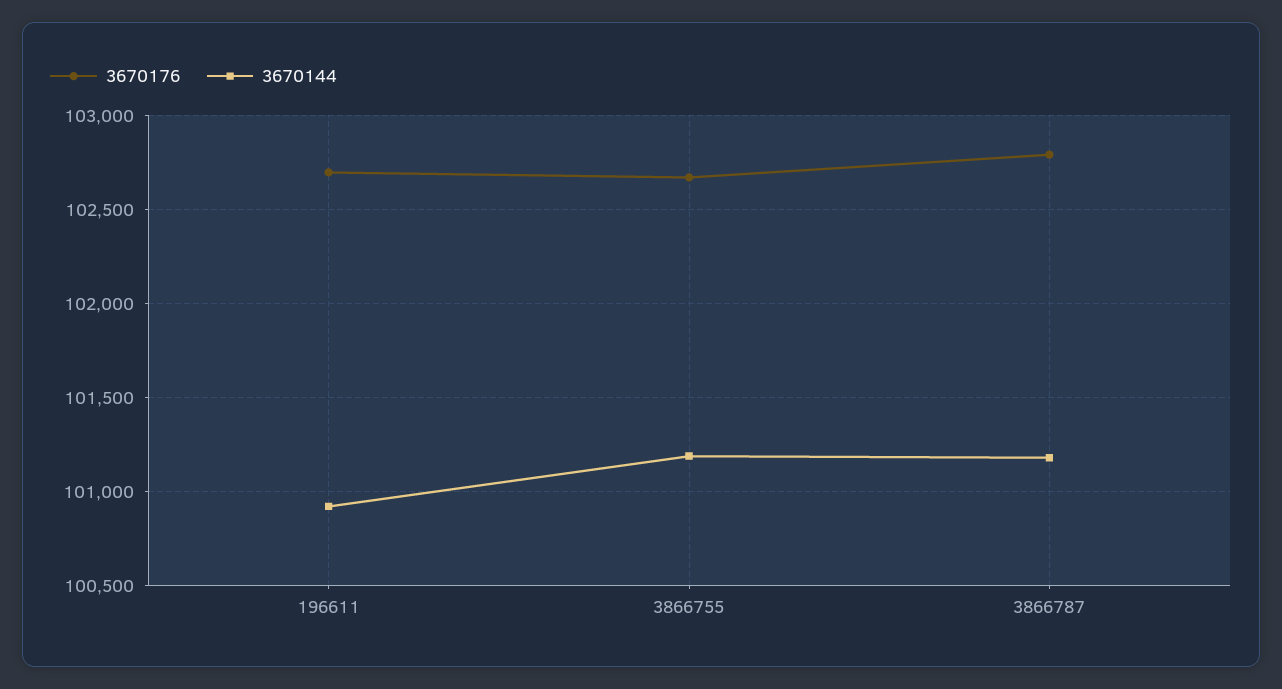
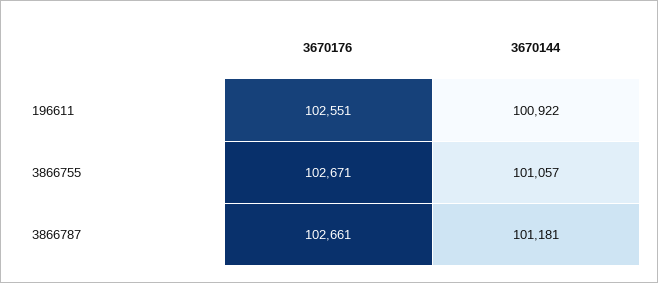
  {
    "3670176": {
-     "196611": 102700,
+     "196611": 102551,
      "3866755": 102671,
-     "3866787": 102800
+     "3866787": 102661
    },
    "3670144": {
      "196611": 100922,
-     "3866755": 101200,
+     "3866755": 101057,
      "3866787": 101181
    }
  }

